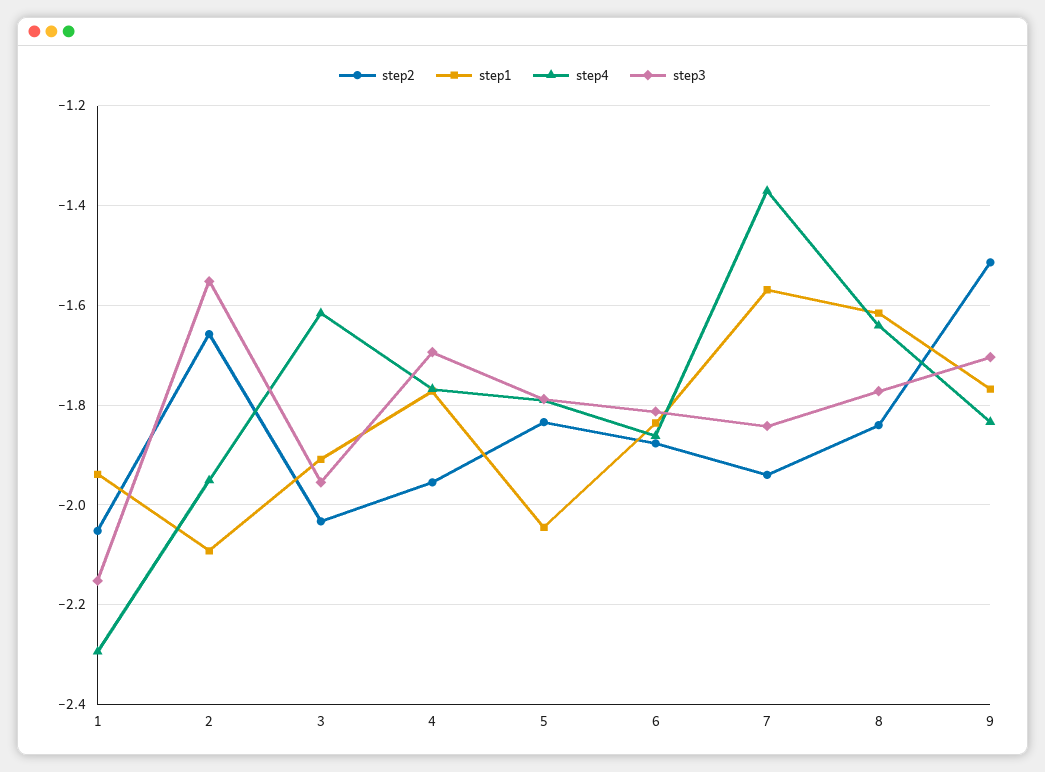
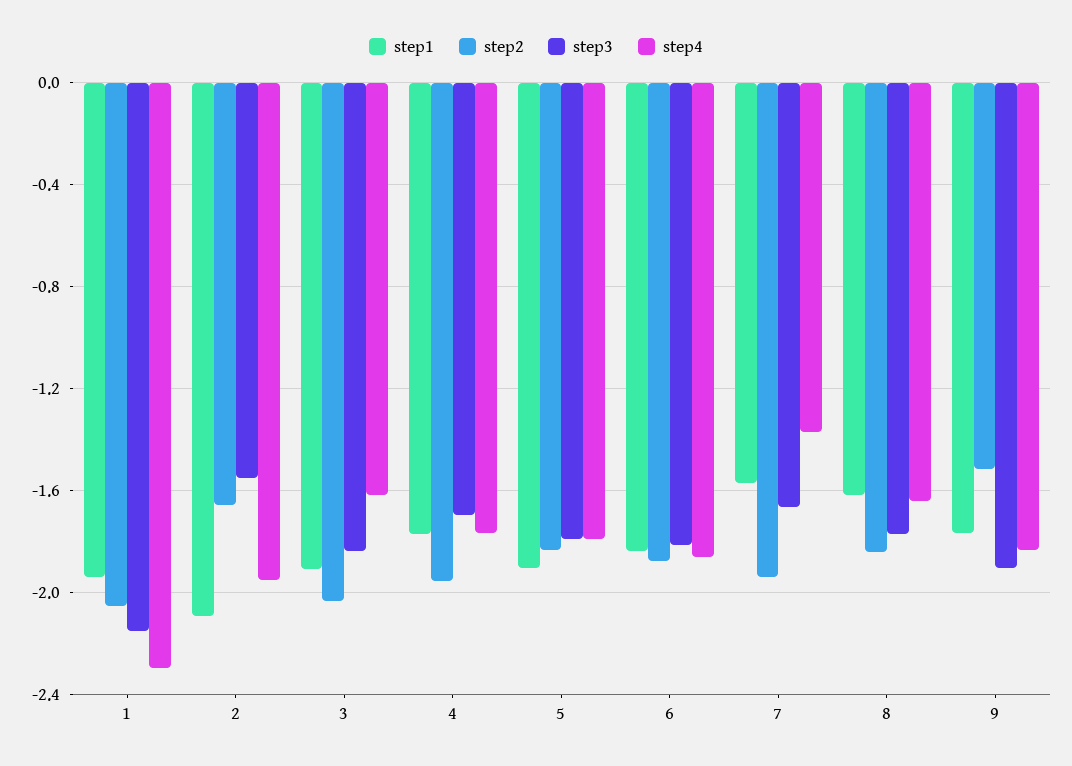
  {
    "step2": {
      "1": -2.06,
      "2": -1.66,
      "3": -2.04,
      "4": -1.96,
      "5": -1.84,
      "6": -1.88,
      "7": -1.94,
      "8": -1.84,
      "9": -1.52
    },
    "step1": {
      "1": -1.94,
      "2": -2.1,
      "3": -1.9,
      "4": -1.78,
-     "5": -2.04,
+     "5": -1.9,
      "6": -1.84,
      "7": -1.56,
      "8": -1.62,
      "9": -1.76
    },
    "step4": {
      "1": -2.3,
      "2": -1.96,
      "3": -1.62,
      "4": -1.76,
      "5": -1.8,
      "6": -1.86,
      "7": -1.38,
      "8": -1.64,
      "9": -1.84
    },
    "step3": {
      "1": -2.16,
      "2": -1.56,
-     "3": -1.96,
+     "3": -1.85,
      "4": -1.7,
      "5": -1.78,
      "6": -1.82,
-     "7": -1.84,
+     "7": -1.65,
      "8": -1.78,
-     "9": -1.7
+     "9": -1.9
    }
  }

